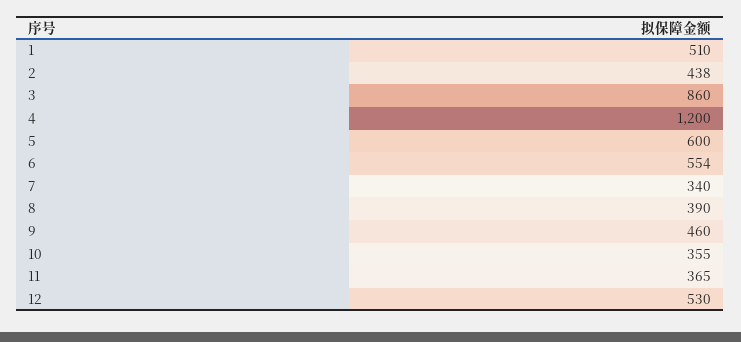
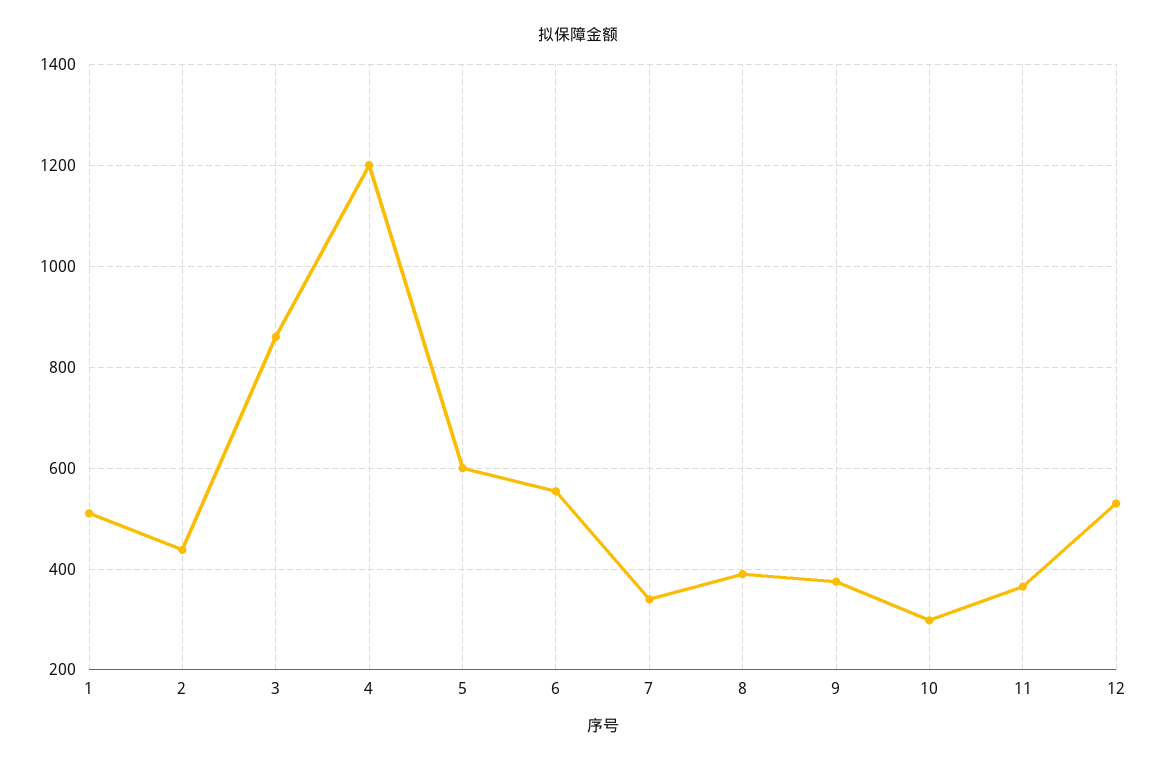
  {
    "1": 510,
    "2": 438,
    "3": 860,
    "4": 1200,
    "5": 600,
    "6": 554,
    "7": 340,
    "8": 390,
-   "9": 460,
+   "9": 380,
-   "10": 355,
+   "10": 300,
    "11": 365,
    "12": 530
  }

